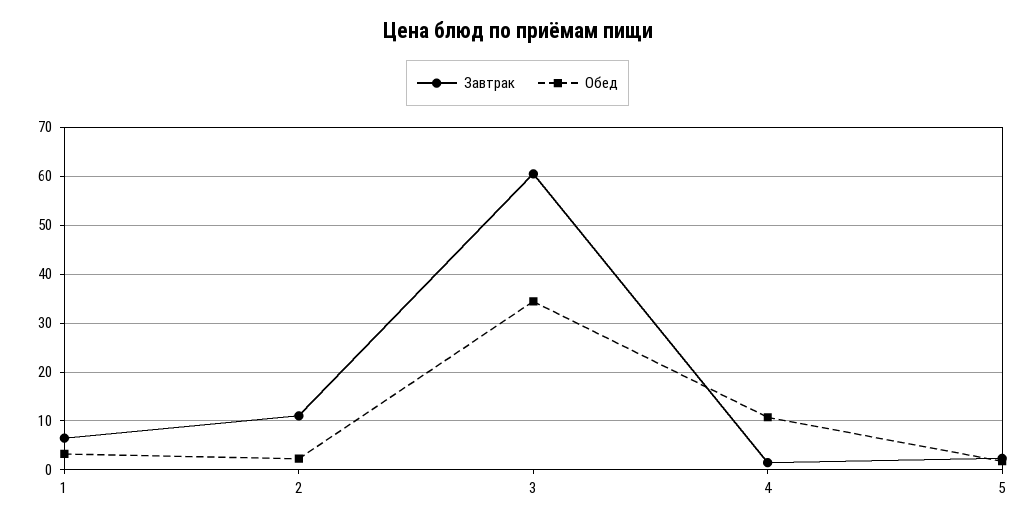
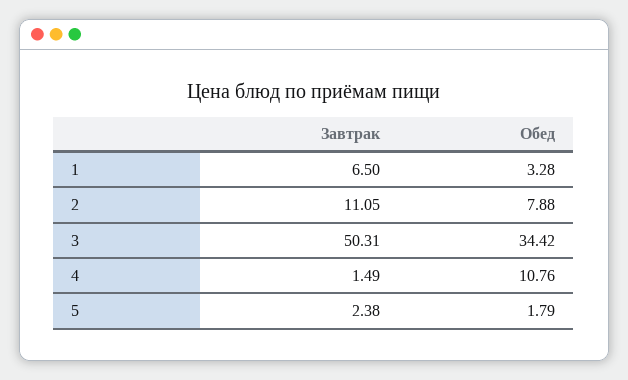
  {
    "Завтрак": {
      "1": 6.5,
      "2": 11.05,
-     "3": 60,
+     "3": 50.31,
      "4": 1.49,
      "5": 2.38
    },
    "Обед": {
      "1": 3.28,
-     "2": 2,
+     "2": 7.88,
      "3": 34.42,
      "4": 10.76,
      "5": 1.79
    }
  }

